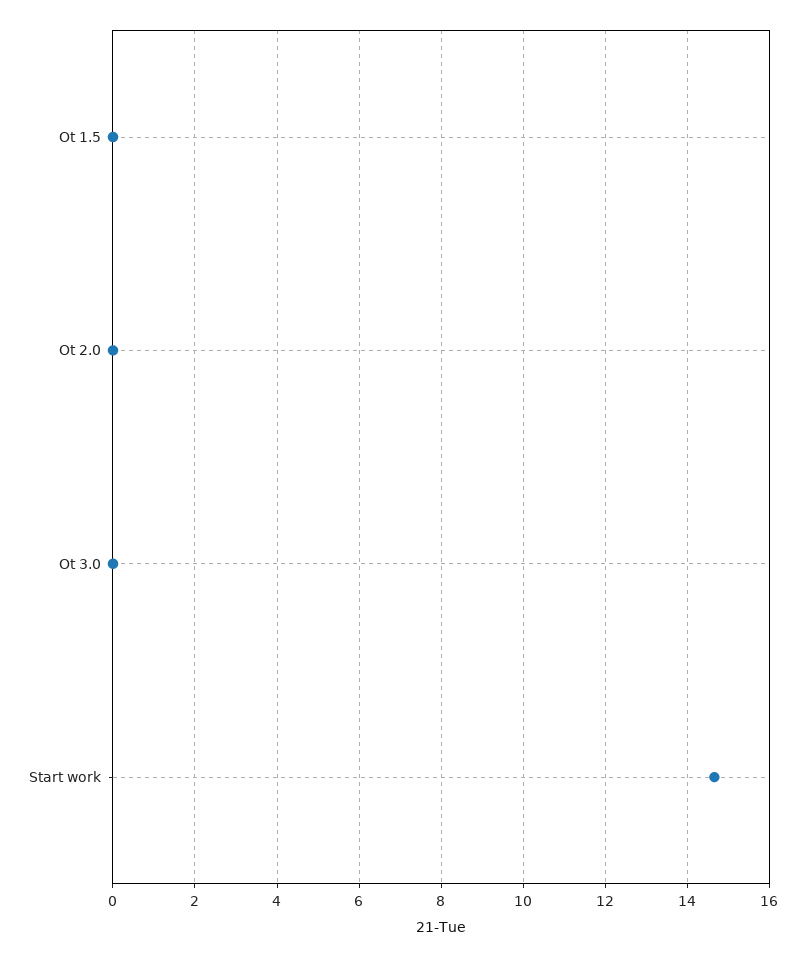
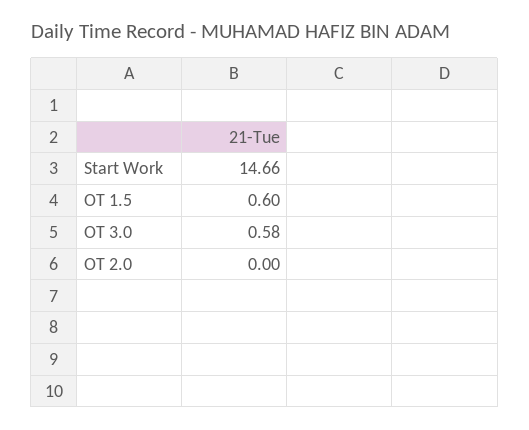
  {
-   "Ot 1.5": 0,
+   "Ot 1.5": 0.6,
    "Ot 2.0": 0,
-   "Ot 3.0": 0,
+   "Ot 3.0": 0.58,
    "Start work": 14.66
  }

